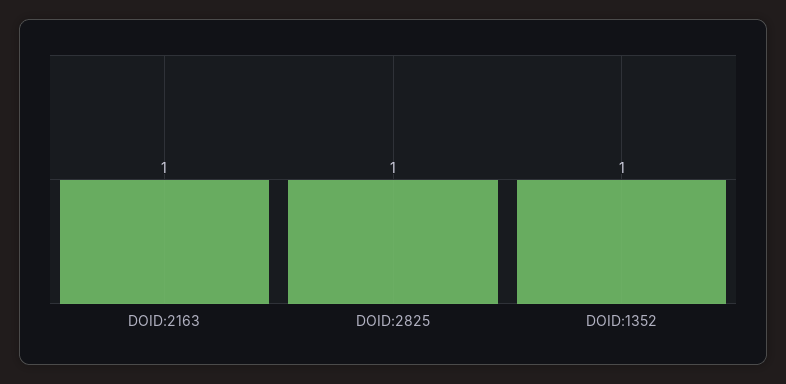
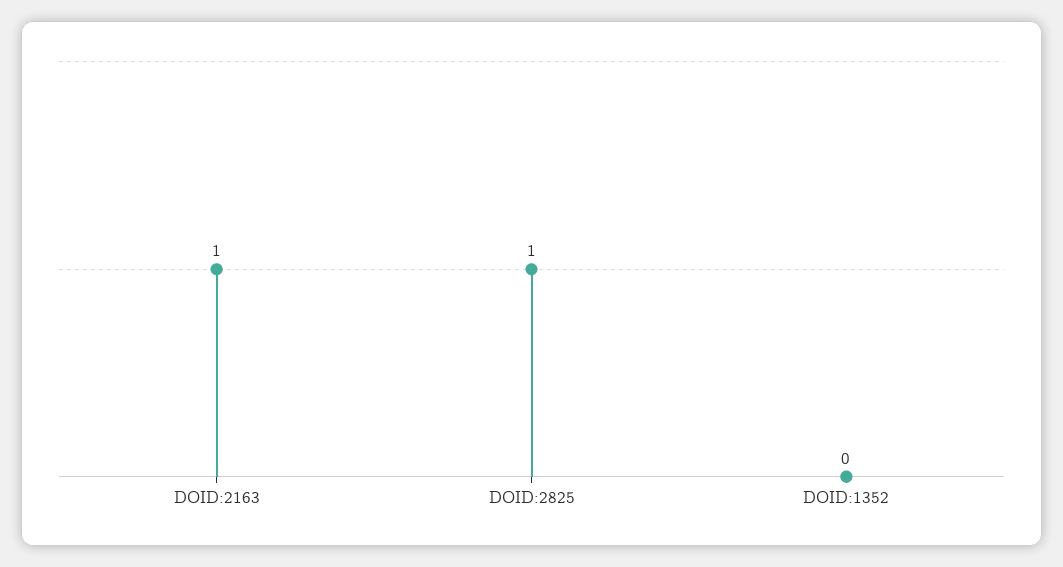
  {
    "DOID:2163": 1,
    "DOID:2825": 1,
-   "DOID:1352": 1
+   "DOID:1352": 0
  }

